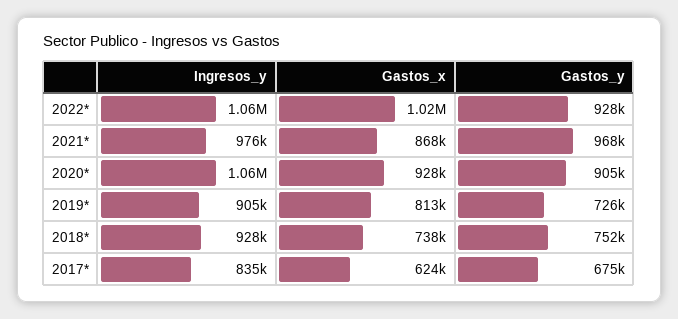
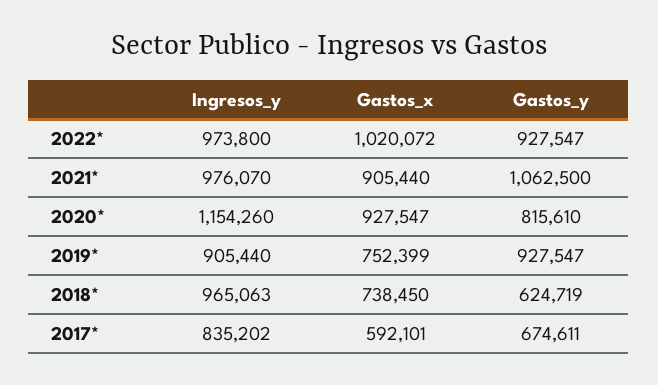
  {
    "Ingresos_y": {
-     "2022*": 1060000,
+     "2022*": 973800,
      "2021*": 976070,
-     "2020*": 1060000,
+     "2020*": 1154260,
      "2019*": 905440,
-     "2018*": 928000,
+     "2018*": 965063,
      "2017*": 835202
    },
    "Gastos_x": {
      "2022*": 1020072,
-     "2021*": 868000,
+     "2021*": 905440,
      "2020*": 927547,
-     "2019*": 813000,
+     "2019*": 752399,
      "2018*": 738450,
-     "2017*": 624000
+     "2017*": 592101
    },
    "Gastos_y": {
      "2022*": 927547,
-     "2021*": 968000,
+     "2021*": 1062500,
-     "2020*": 905000,
+     "2020*": 815610,
-     "2019*": 726000,
+     "2019*": 927547,
-     "2018*": 752000,
+     "2018*": 624719,
      "2017*": 674611
    }
  }

